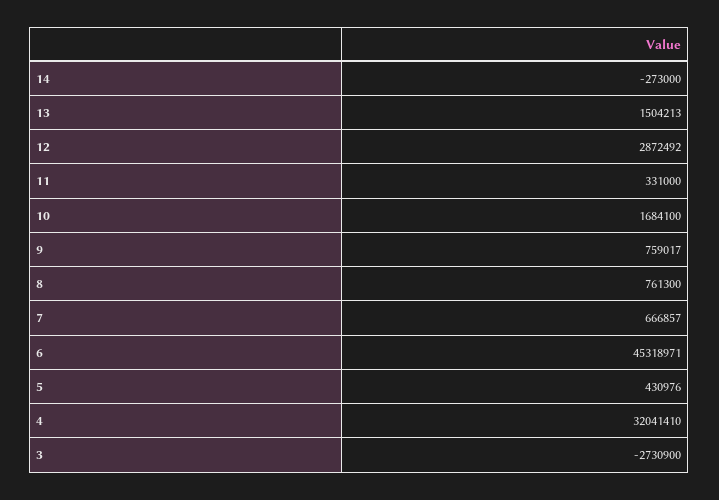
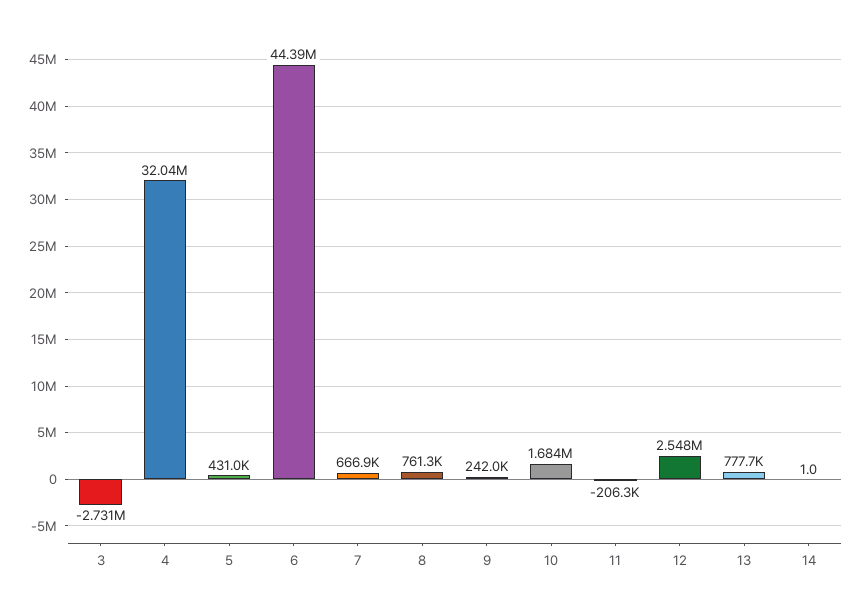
  {
-   "14": -273000,
+   "14": 1,
-   "13": 1504213,
+   "13": 777700,
-   "12": 2872492,
+   "12": 2548000,
-   "11": 331000,
+   "11": -206300,
    "10": 1684100,
-   "9": 759017,
+   "9": 242000,
    "8": 761300,
    "7": 666857,
-   "6": 45318971,
+   "6": 44390000,
    "5": 430976,
    "4": 32041410,
    "3": -2730900
  }

